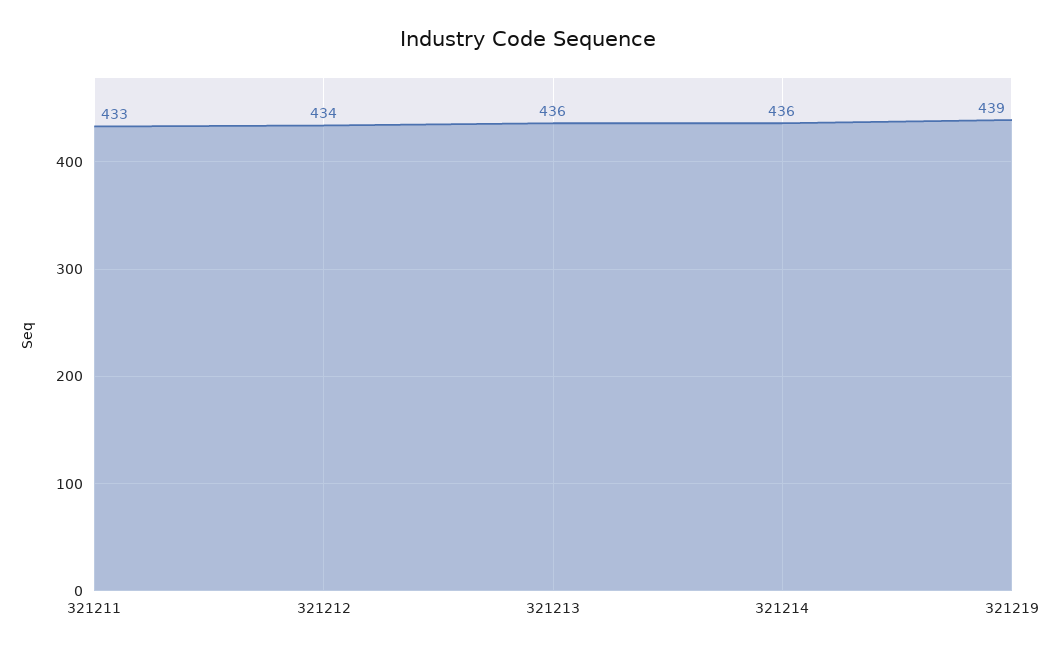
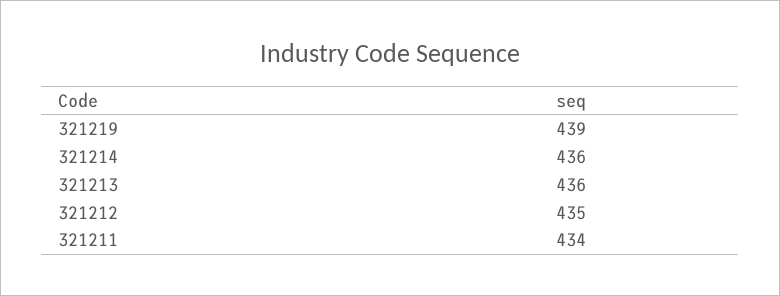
  {
-   "321211": 433,
+   "321211": 434,
-   "321212": 434,
+   "321212": 435,
    "321213": 436,
    "321214": 436,
    "321219": 439
  }

